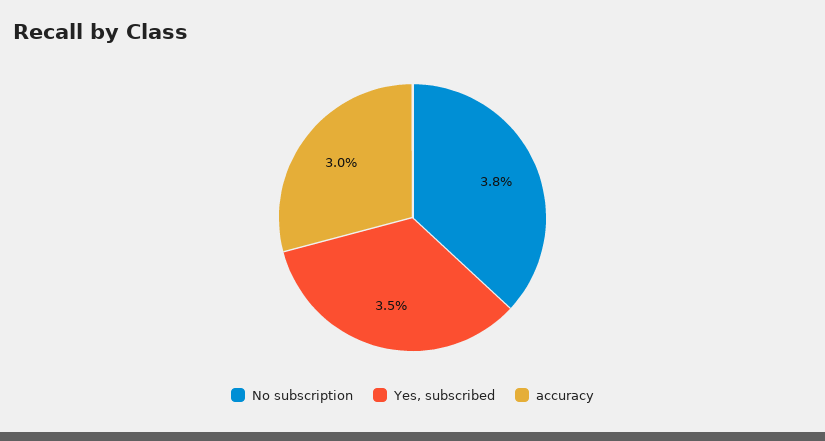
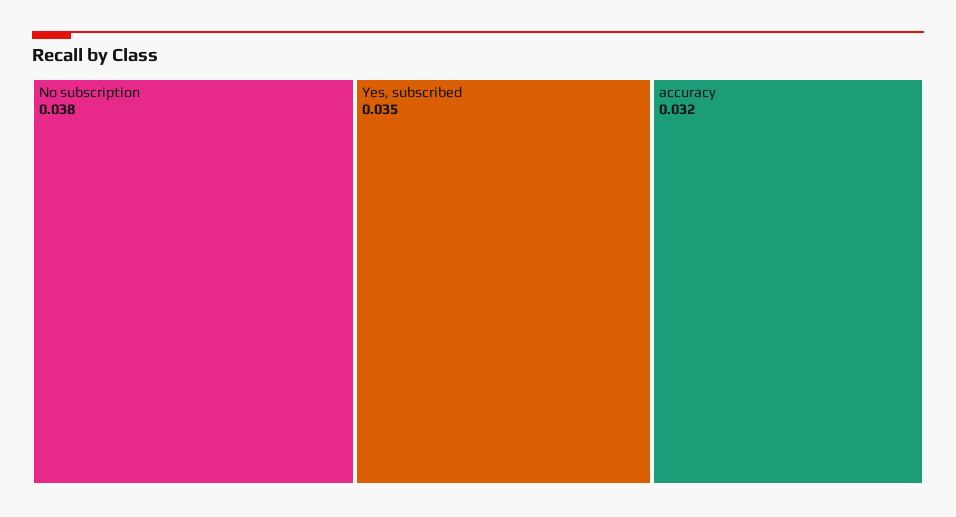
  {
    "No subscription": 0.038,
    "Yes, subscribed": 0.035,
-   "accuracy": 0.03
+   "accuracy": 0.032
  }

